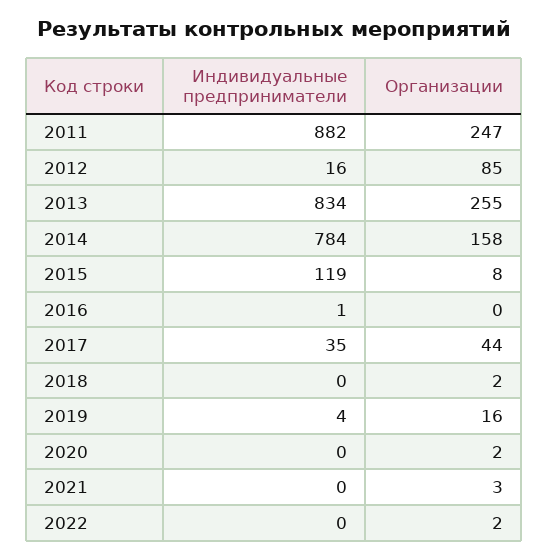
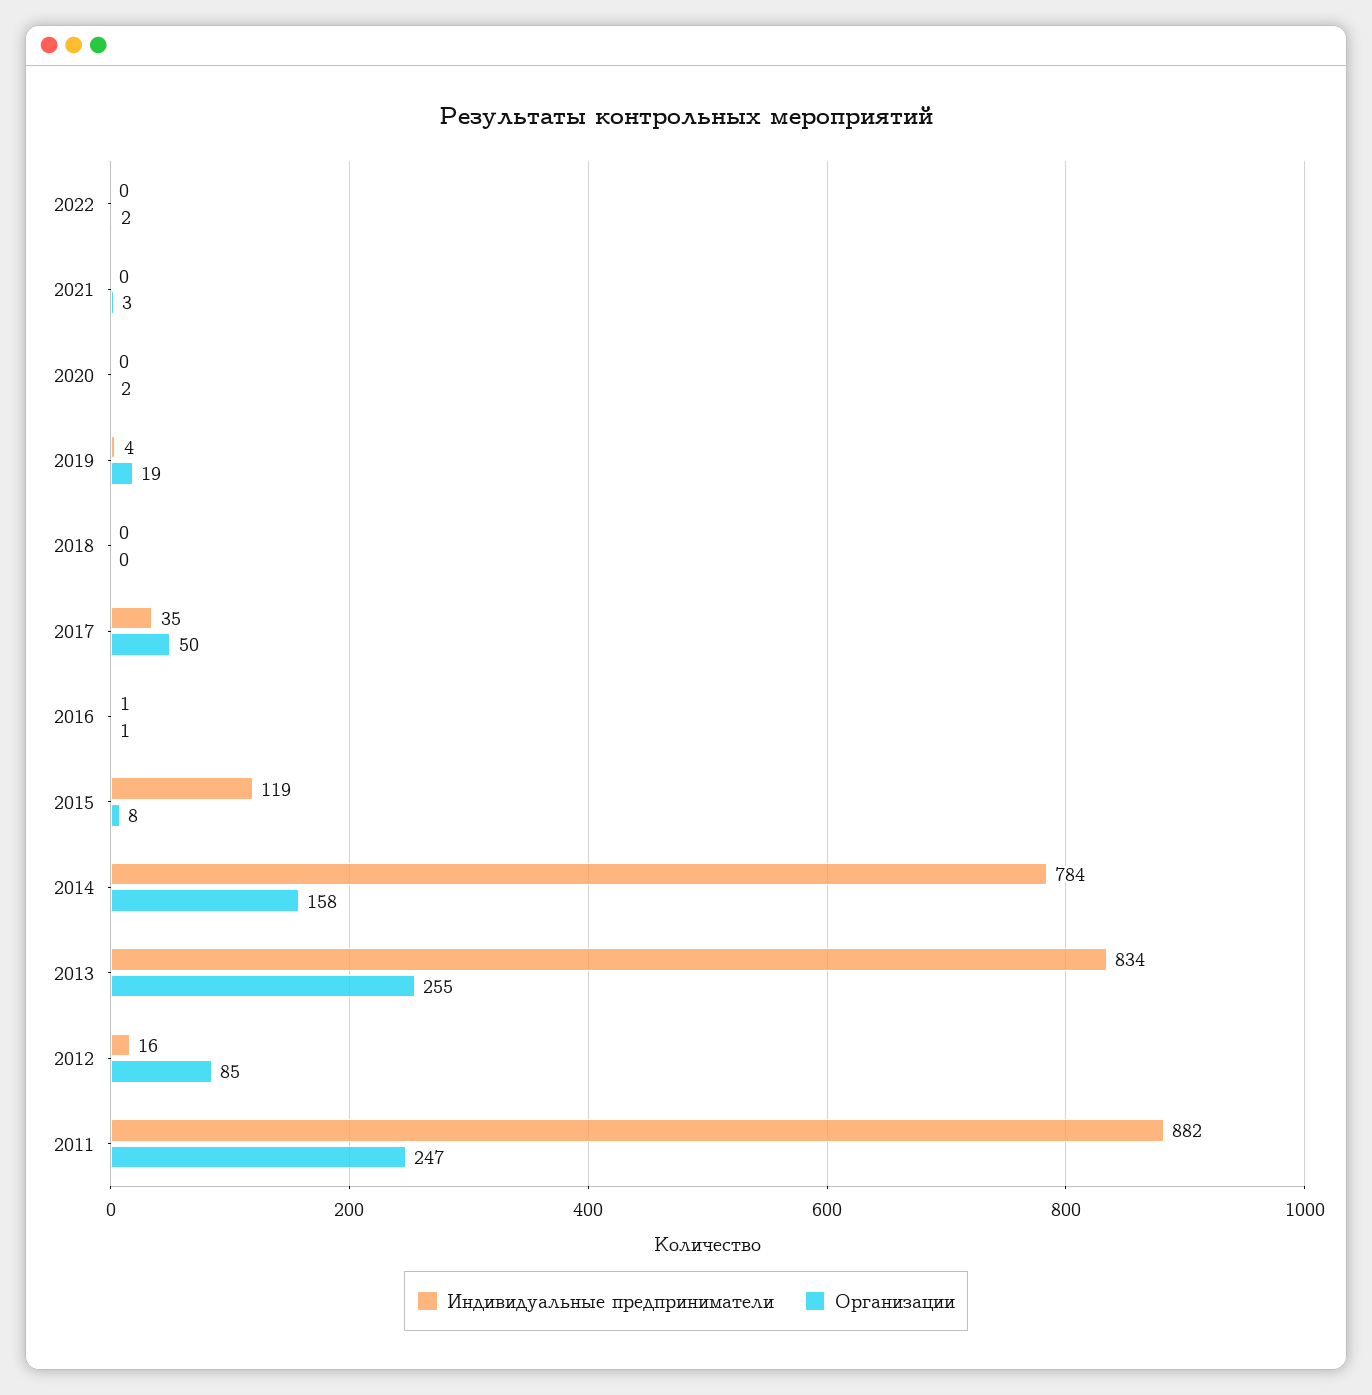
  {
    "Индивидуальные предприниматели": {
      "2011": 882,
      "2012": 16,
      "2013": 834,
      "2014": 784,
      "2015": 119,
      "2016": 1,
      "2017": 35,
      "2018": 0,
      "2019": 4,
      "2020": 0,
      "2021": 0,
      "2022": 0
    },
    "Организации": {
      "2011": 247,
      "2012": 85,
      "2013": 255,
      "2014": 158,
      "2015": 8,
-     "2016": 0,
+     "2016": 1,
-     "2017": 44,
+     "2017": 50,
-     "2018": 2,
+     "2018": 0,
-     "2019": 16,
+     "2019": 19,
      "2020": 2,
      "2021": 3,
      "2022": 2
    }
  }

